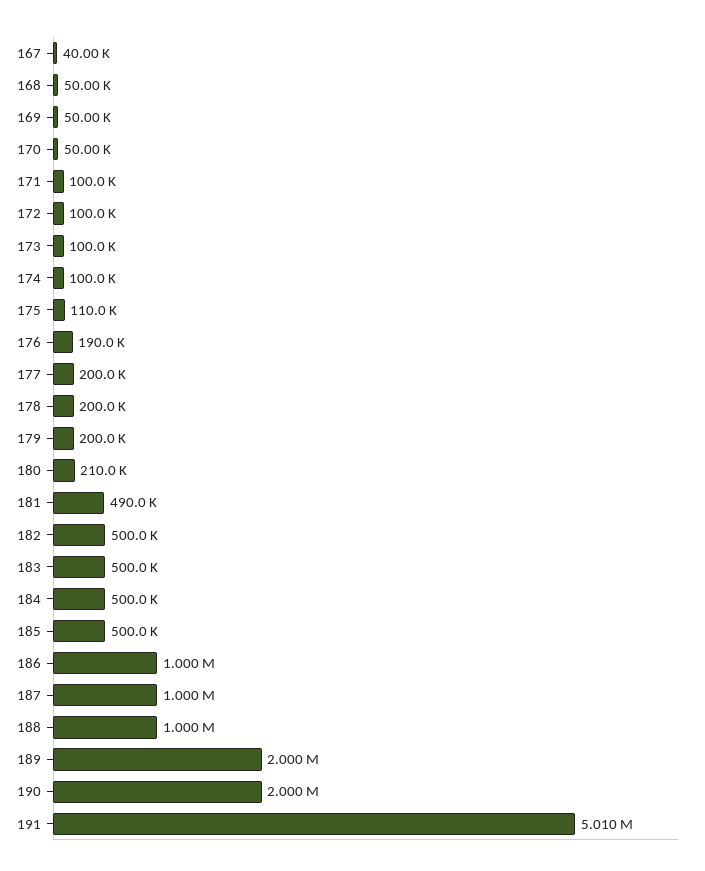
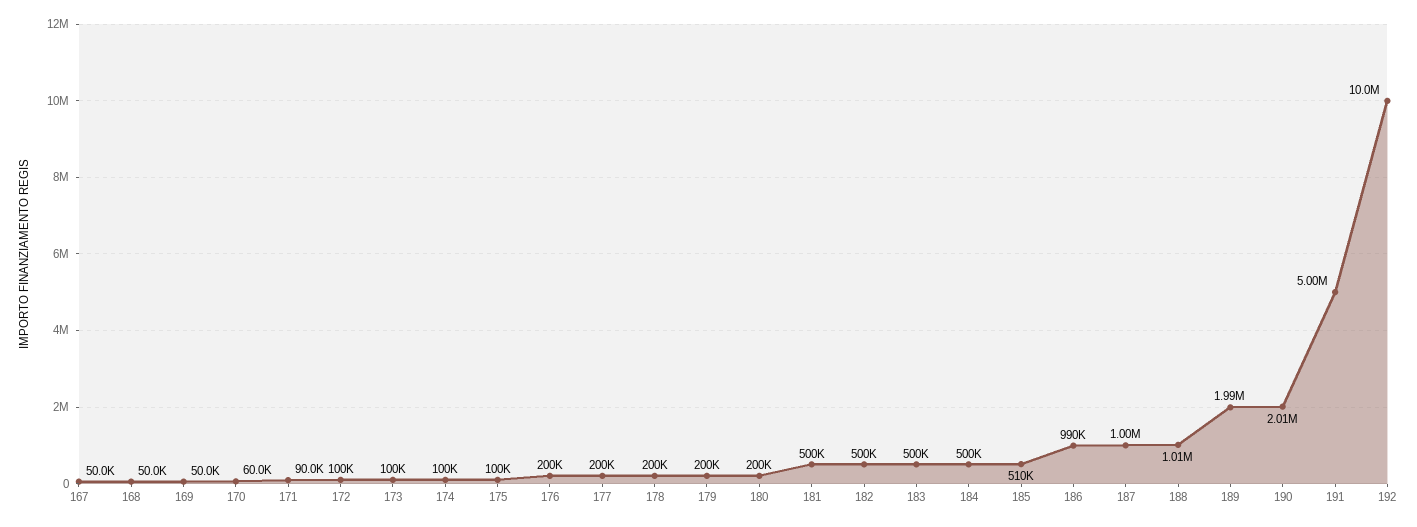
  {
-   "167": 40000,
+   "167": 50000,
    "168": 50000,
    "169": 50000,
-   "170": 50000,
+   "170": 60000,
-   "171": 100000,
+   "171": 90000,
    "172": 100000,
    "173": 100000,
    "174": 100000,
-   "175": 110000,
+   "175": 100000,
-   "176": 190000,
+   "176": 200000,
    "177": 200000,
    "178": 200000,
    "179": 200000,
-   "180": 210000,
+   "180": 200000,
-   "181": 490000,
+   "181": 500000,
    "182": 500000,
    "183": 500000,
    "184": 500000,
-   "185": 500000,
+   "185": 510000,
-   "186": 1000000,
+   "186": 990000,
    "187": 1000000,
-   "188": 1000000,
+   "188": 1010000,
-   "189": 2000000,
+   "189": 1990000,
-   "190": 2000000,
+   "190": 2010000,
-   "191": 5010000
+   "191": 5000000,
+   "192": 10000000
  }

